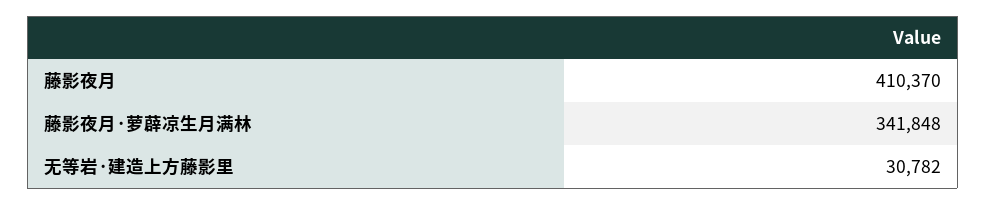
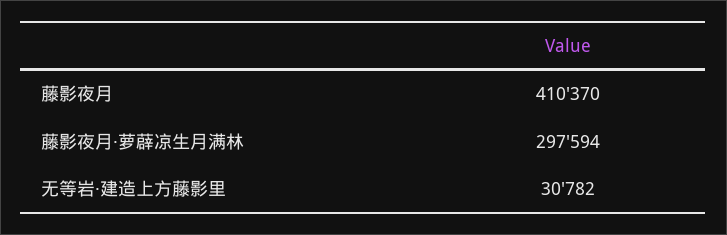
  {
    "藤影夜月": 410370,
-   "藤影夜月·萝薜凉生月满林": 341848,
+   "藤影夜月·萝薜凉生月满林": 297594,
    "无等岩·建造上方藤影里": 30782
  }

